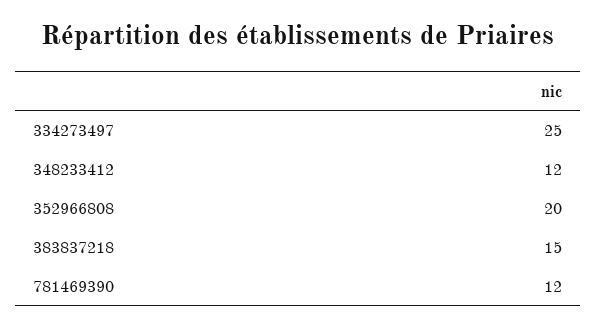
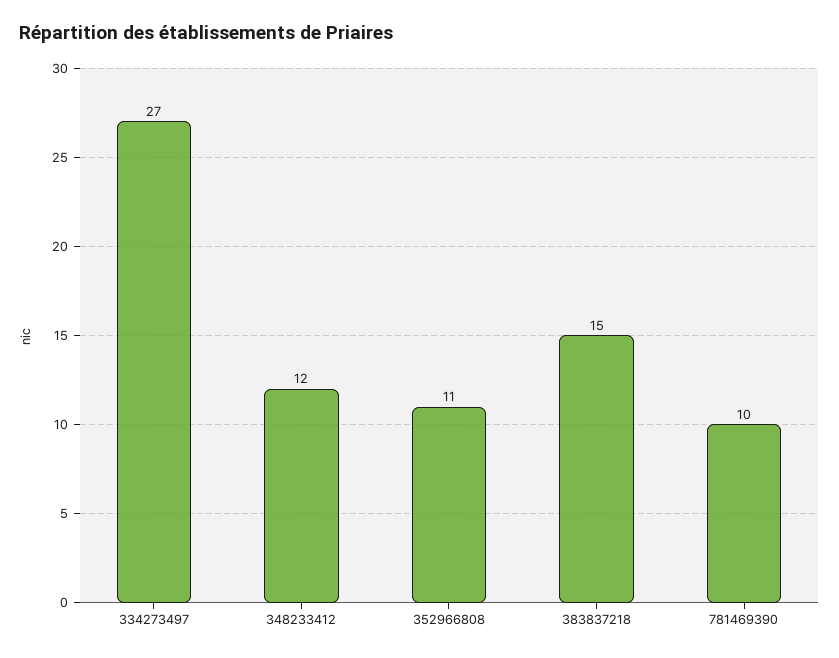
  {
-   "334273497": 25,
+   "334273497": 27,
    "348233412": 12,
-   "352966808": 20,
+   "352966808": 11,
    "383837218": 15,
-   "781469390": 12
+   "781469390": 10
  }

